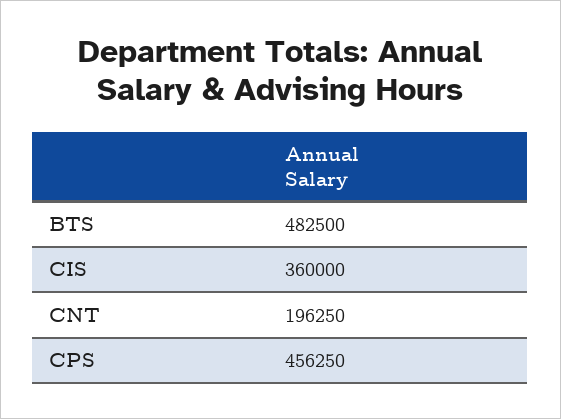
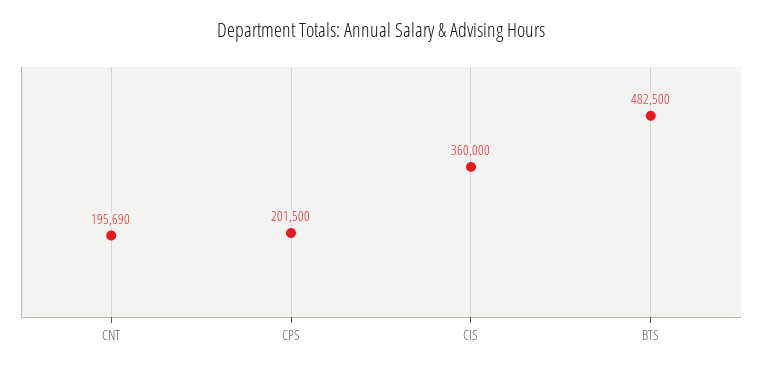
  {
    "BTS": 482500,
    "CIS": 360000,
-   "CNT": 196250,
+   "CNT": 195690,
-   "CPS": 456250
+   "CPS": 201500
  }

